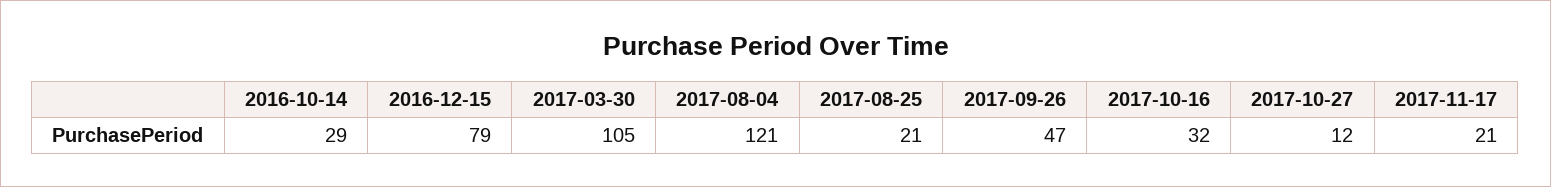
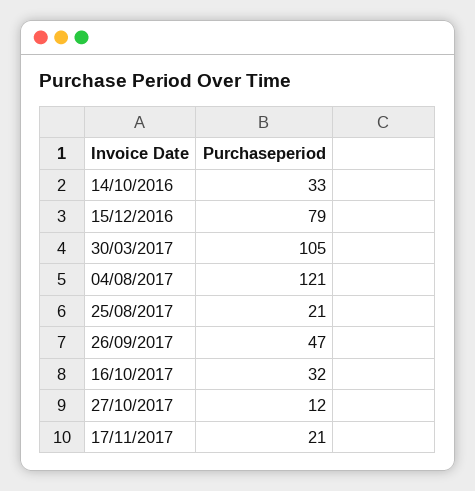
  {
-   "2016-10-14": 29,
+   "2016-10-14": 33,
    "2016-12-15": 79,
    "2017-03-30": 105,
    "2017-08-04": 121,
    "2017-08-25": 21,
    "2017-09-26": 47,
    "2017-10-16": 32,
    "2017-10-27": 12,
    "2017-11-17": 21
  }

